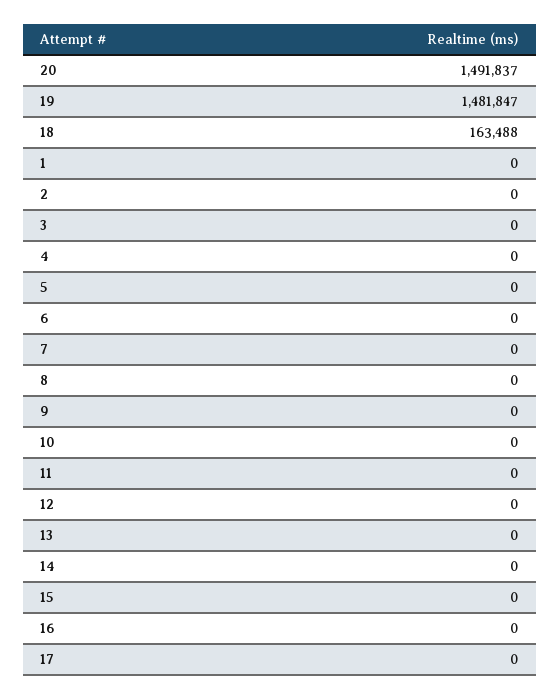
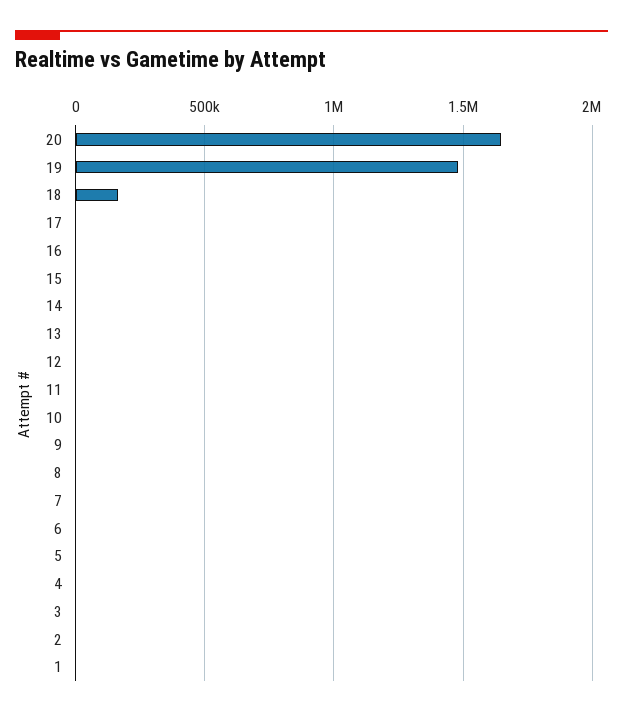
  {
-   "20": 1491837,
+   "20": 1650000,
    "19": 1481847,
    "18": 163488,
    "1": 0,
    "2": 0,
    "3": 0,
    "4": 0,
    "5": 0,
    "6": 0,
    "7": 0,
    "8": 0,
    "9": 0,
    "10": 0,
    "11": 0,
    "12": 0,
    "13": 0,
    "14": 0,
    "15": 0,
    "16": 0,
    "17": 0
  }

